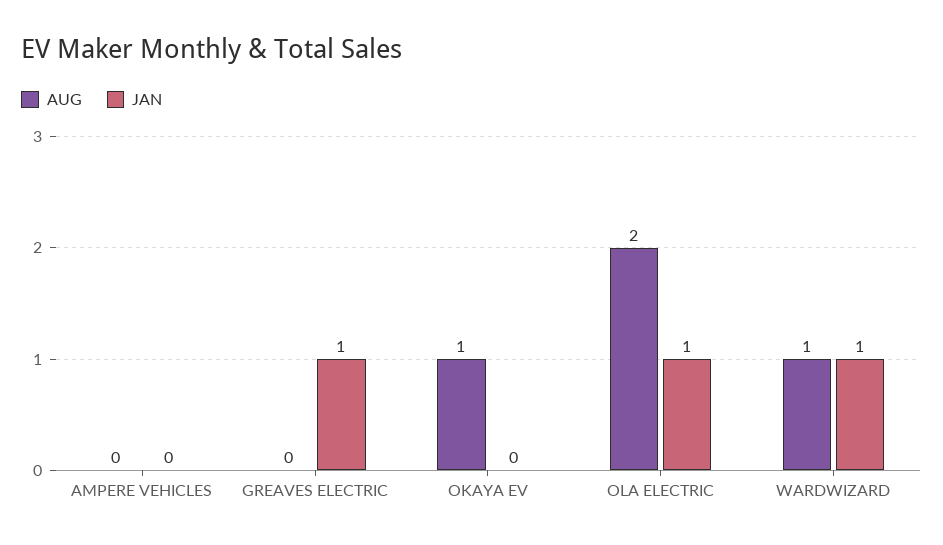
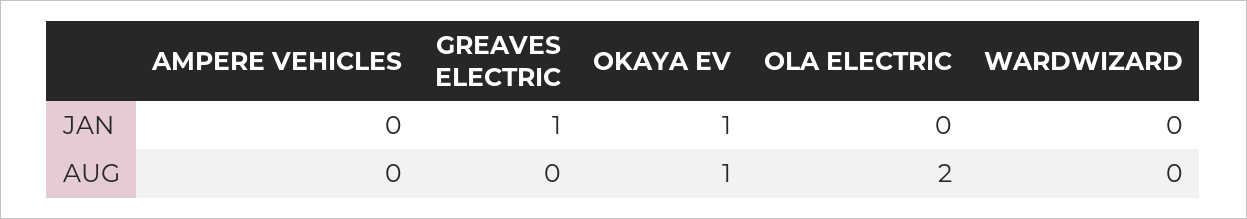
  {
    "AUG": {
      "AMPERE VEHICLES": 0,
      "GREAVES ELECTRIC": 0,
      "OKAYA EV": 1,
      "OLA ELECTRIC": 2,
-     "WARDWIZARD": 1
+     "WARDWIZARD": 0
    },
    "JAN": {
      "AMPERE VEHICLES": 0,
      "GREAVES ELECTRIC": 1,
-     "OKAYA EV": 0,
+     "OKAYA EV": 1,
-     "OLA ELECTRIC": 1,
+     "OLA ELECTRIC": 0,
-     "WARDWIZARD": 1
+     "WARDWIZARD": 0
    }
  }

